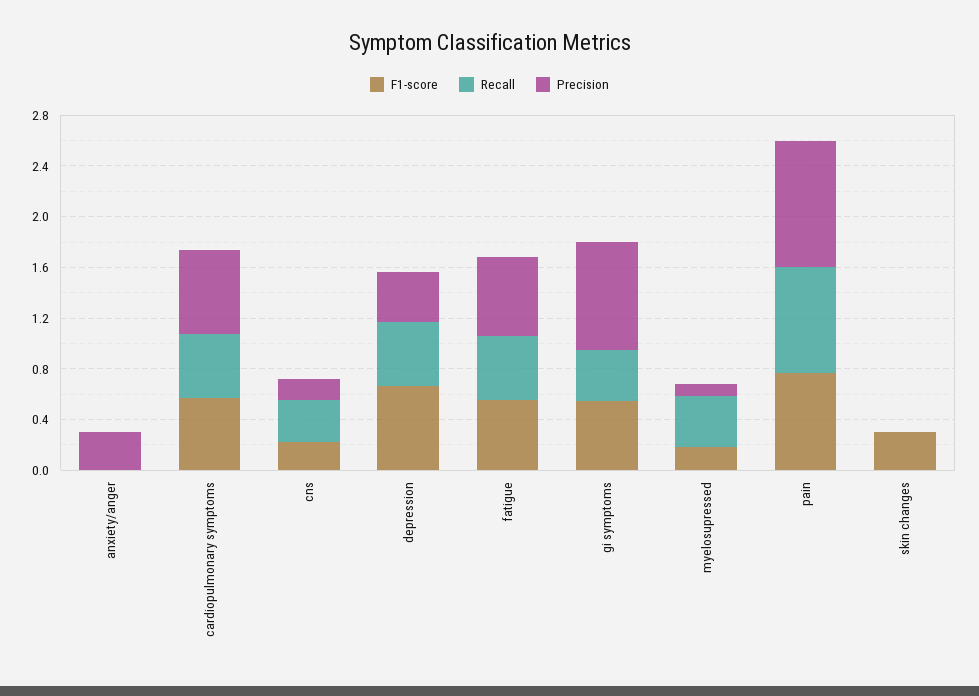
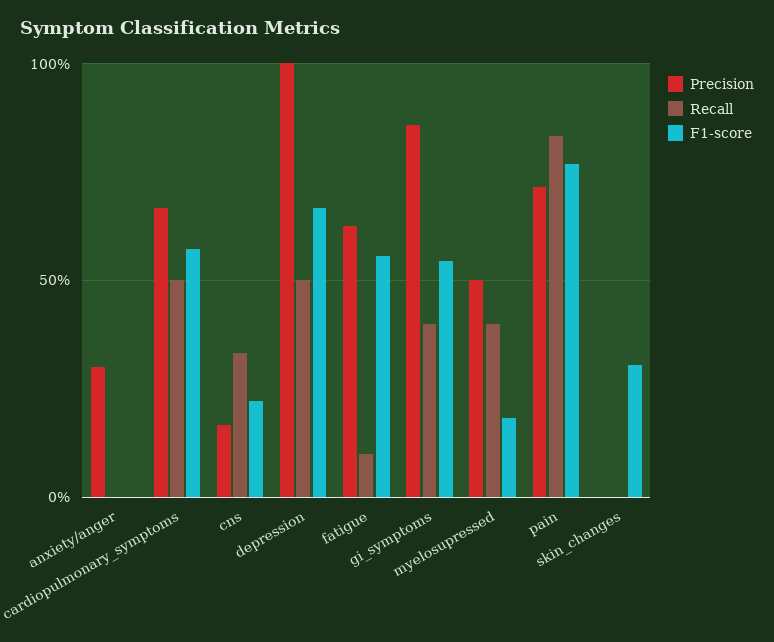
  {
    "F1-score": {
      "anxiety/anger": 0,
      "cardiopulmonary symptoms": 0.55,
      "cns": 0.2,
      "depression": 0.65,
      "fatigue": 0.55,
      "gi symptoms": 0.55,
      "myelosupressed": 0.2,
      "pain": 0.75,
      "skin changes": 0.3
    },
    "Recall": {
      "anxiety/anger": 0,
      "cardiopulmonary symptoms": 0.5,
      "cns": 0.35,
      "depression": 0.5,
-     "fatigue": 0.5,
+     "fatigue": 0.1,
      "gi symptoms": 0.4,
      "myelosupressed": 0.4,
      "pain": 0.85,
      "skin changes": 0
    },
    "Precision": {
      "anxiety/anger": 0.3,
      "cardiopulmonary symptoms": 0.65,
      "cns": 0.15,
-     "depression": 0.4,
+     "depression": 1,
      "fatigue": 0.65,
      "gi symptoms": 0.85,
-     "myelosupressed": 0.1,
+     "myelosupressed": 0.5,
-     "pain": 1,
+     "pain": 0.7,
      "skin changes": 0
    }
  }

